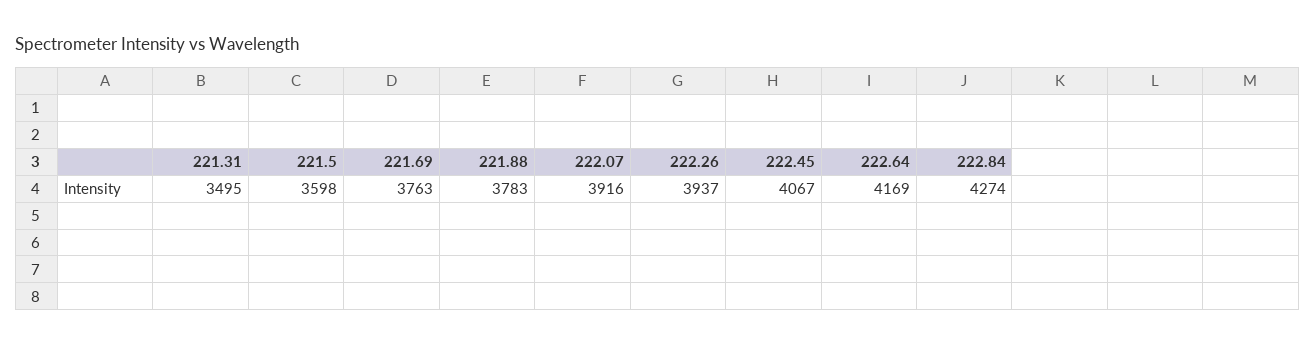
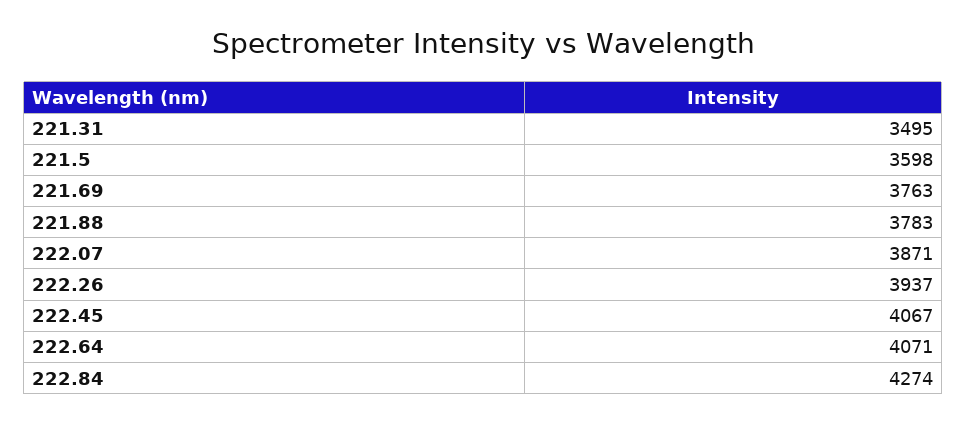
  {
    "221.31": 3495,
    "221.5": 3598,
    "221.69": 3763,
    "221.88": 3783,
-   "222.07": 3916,
+   "222.07": 3871,
    "222.26": 3937,
    "222.45": 4067,
-   "222.64": 4169,
+   "222.64": 4071,
    "222.84": 4274
  }

